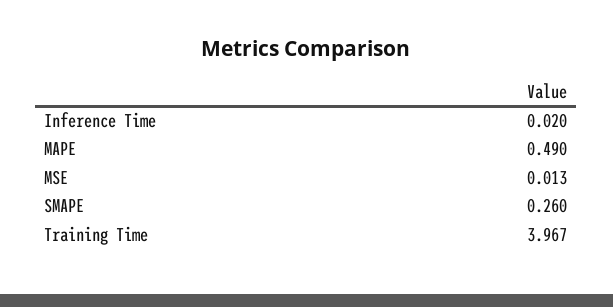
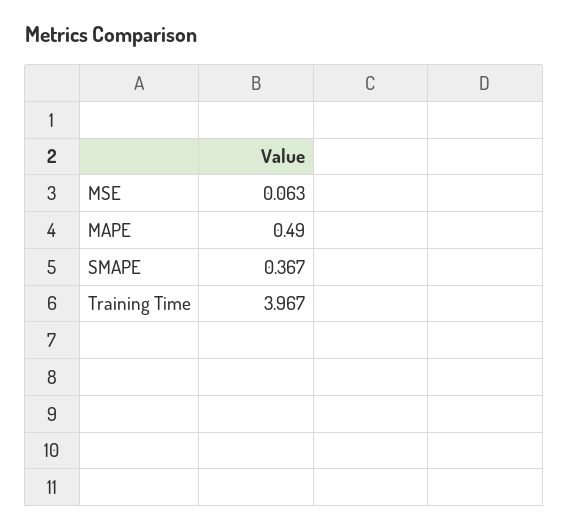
  {
-   "Inference Time": 0.02,
    "MAPE": 0.49,
-   "MSE": 0.013,
+   "MSE": 0.063,
-   "SMAPE": 0.26,
+   "SMAPE": 0.367,
    "Training Time": 3.967
  }

